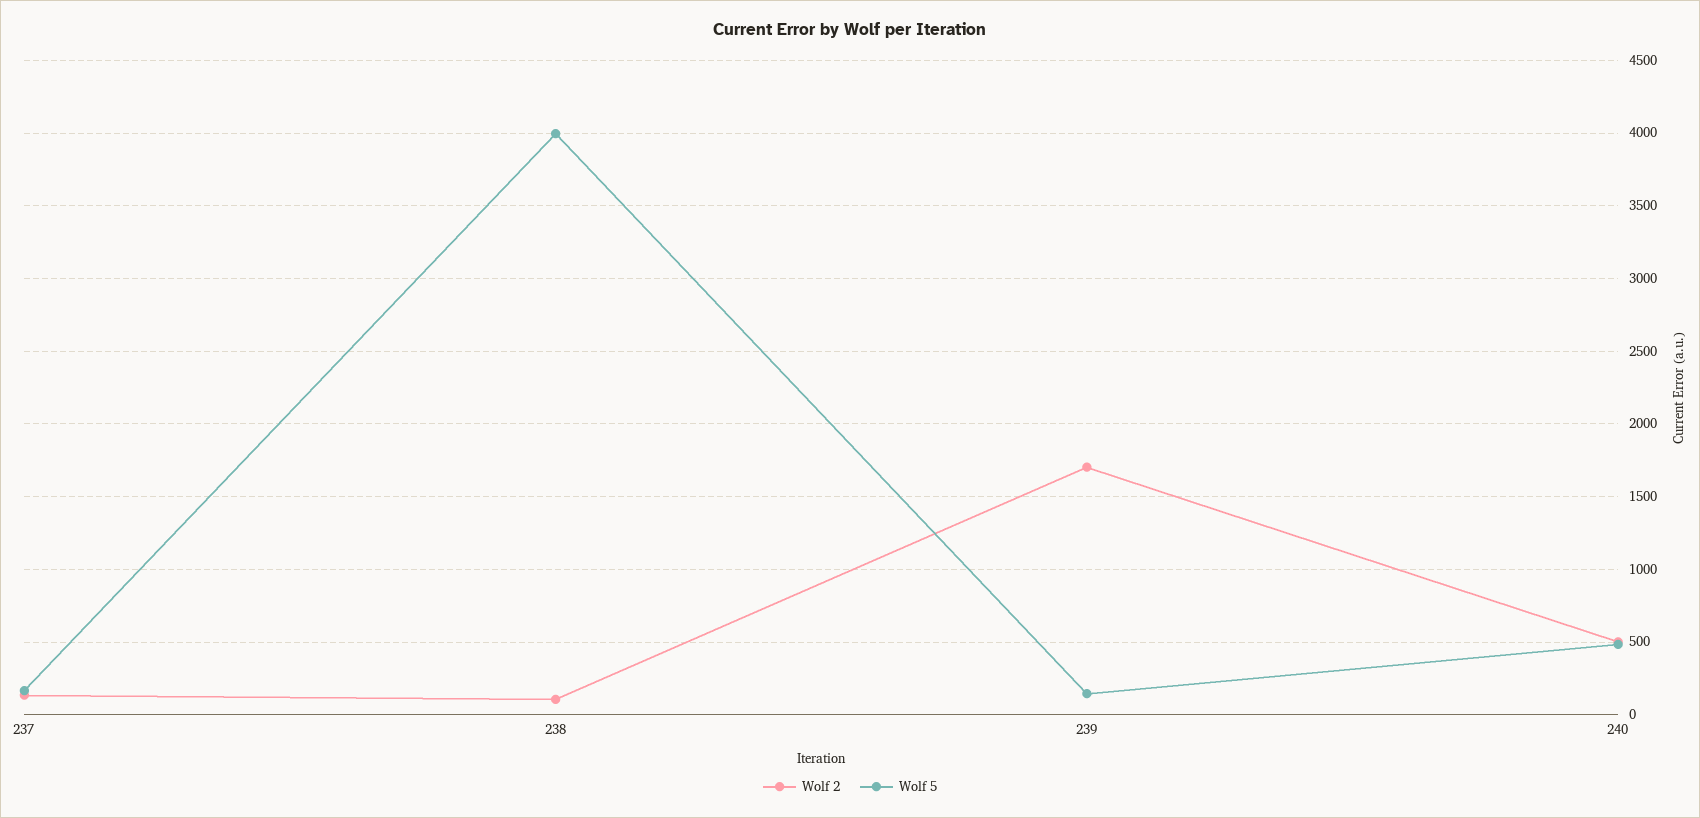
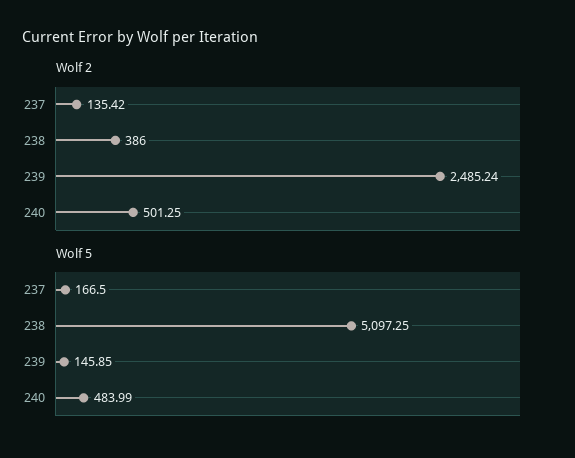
  {
    "Wolf 2": {
      "237": 135.42,
-     "238": 100,
+     "238": 386,
-     "239": 1700,
+     "239": 2485.24,
      "240": 501.25
    },
    "Wolf 5": {
      "237": 166.5,
-     "238": 4000,
+     "238": 5097.25,
      "239": 145.85,
      "240": 483.99
    }
  }

